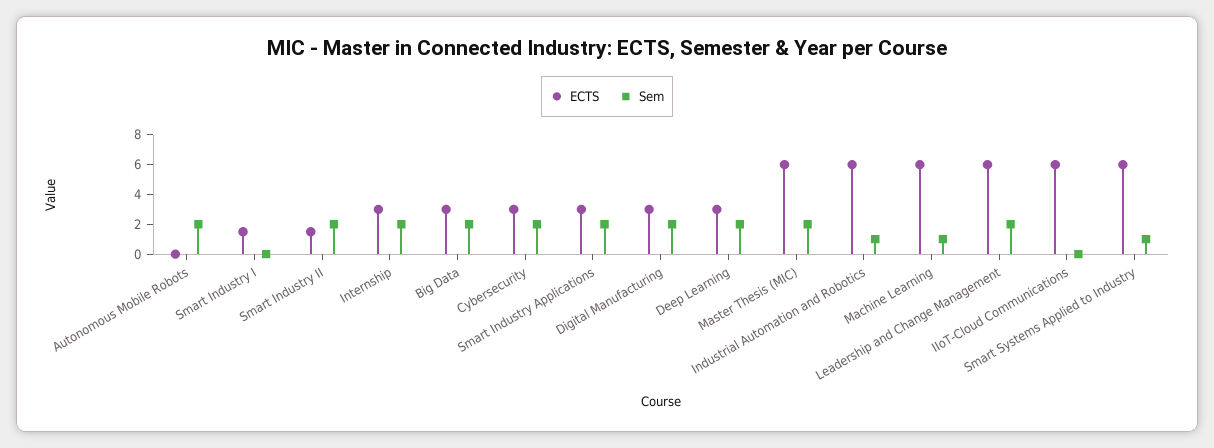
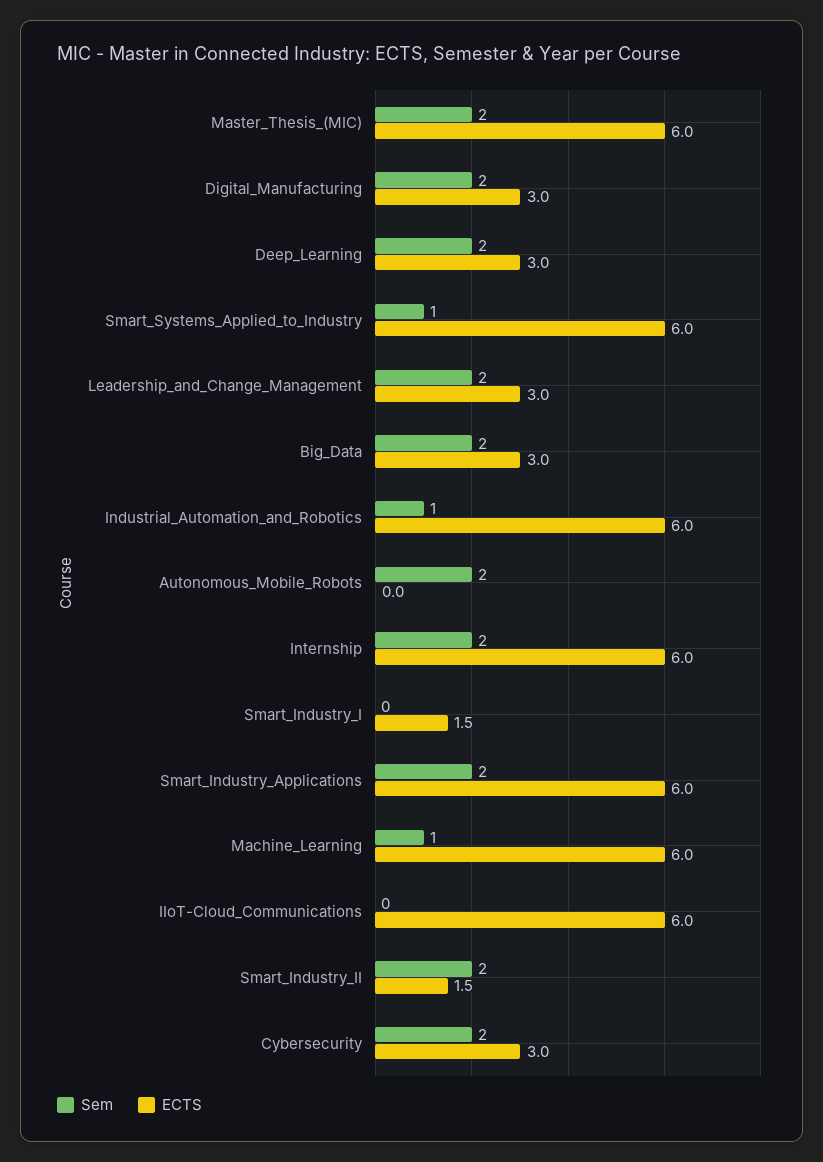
  {
    "ECTS": {
      "Autonomous Mobile Robots": 0,
      "Smart Industry I": 1.5,
      "Smart Industry II": 1.5,
-     "Internship": 3,
+     "Internship": 6,
      "Big Data": 3,
      "Cybersecurity": 3,
-     "Smart Industry Applications": 3,
+     "Smart Industry Applications": 6,
      "Digital Manufacturing": 3,
      "Deep Learning": 3,
      "Master Thesis (MIC)": 6,
      "Industrial Automation and Robotics": 6,
      "Machine Learning": 6,
-     "Leadership and Change Management": 6,
+     "Leadership and Change Management": 3,
      "IIoT-Cloud Communications": 6,
      "Smart Systems Applied to Industry": 6
    },
    "Sem": {
      "Autonomous Mobile Robots": 2,
      "Smart Industry I": 0,
      "Smart Industry II": 2,
      "Internship": 2,
      "Big Data": 2,
      "Cybersecurity": 2,
      "Smart Industry Applications": 2,
      "Digital Manufacturing": 2,
      "Deep Learning": 2,
      "Master Thesis (MIC)": 2,
      "Industrial Automation and Robotics": 1,
      "Machine Learning": 1,
      "Leadership and Change Management": 2,
      "IIoT-Cloud Communications": 0,
      "Smart Systems Applied to Industry": 1
    }
  }

